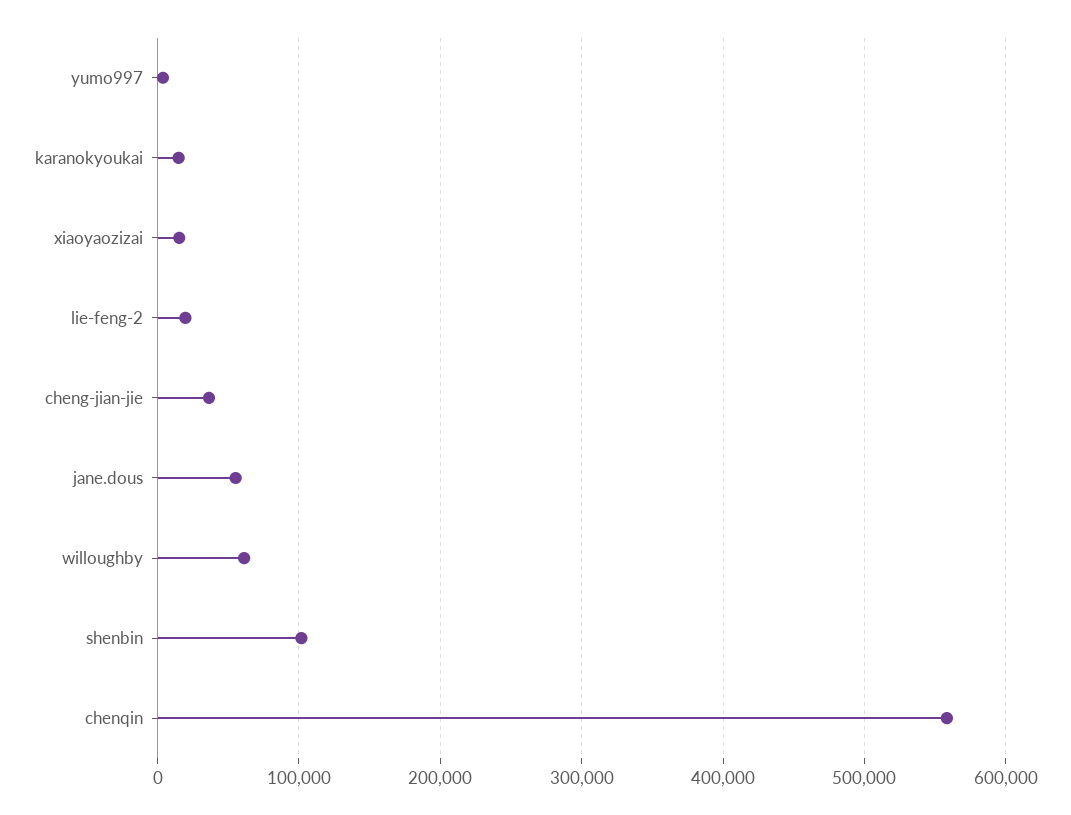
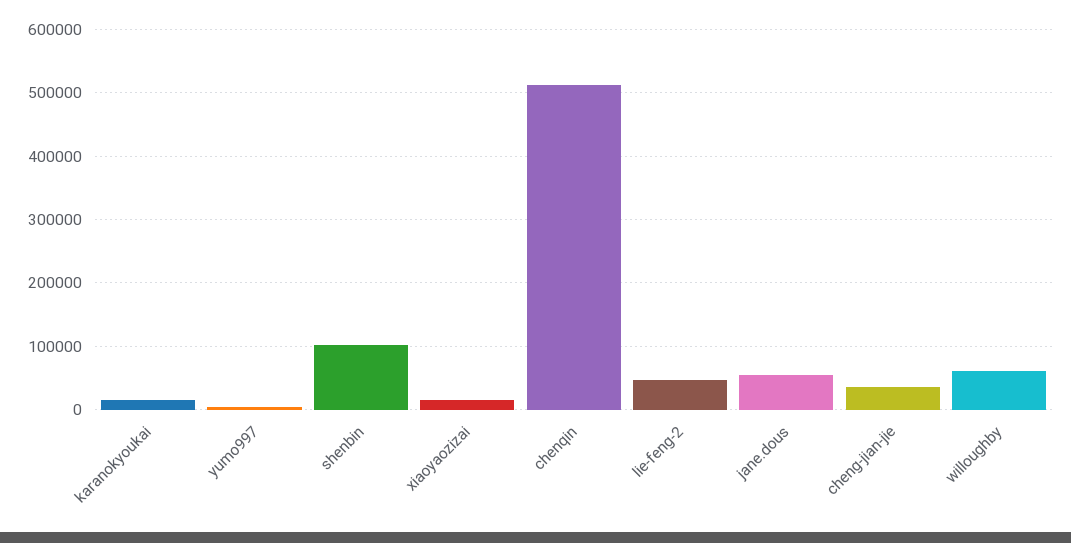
  {
    "yumo997": 0,
    "karanokyoukai": 10000,
    "xiaoyaozizai": 20000,
-   "lie-feng-2": 20000,
+   "lie-feng-2": 50000,
    "cheng-jian-jie": 40000,
    "jane.dous": 60000,
    "willoughby": 60000,
    "shenbin": 100000,
-   "chenqin": 560000
+   "chenqin": 510000
  }

